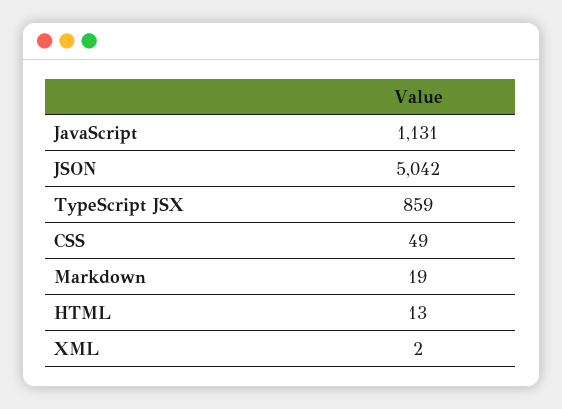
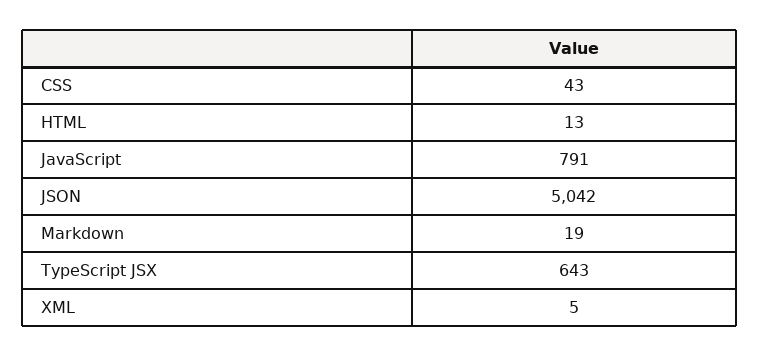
  {
-   "JavaScript": 1131,
+   "JavaScript": 791,
    "JSON": 5042,
-   "TypeScript JSX": 859,
+   "TypeScript JSX": 643,
-   "CSS": 49,
+   "CSS": 43,
    "Markdown": 19,
    "HTML": 13,
-   "XML": 2
+   "XML": 5
  }

